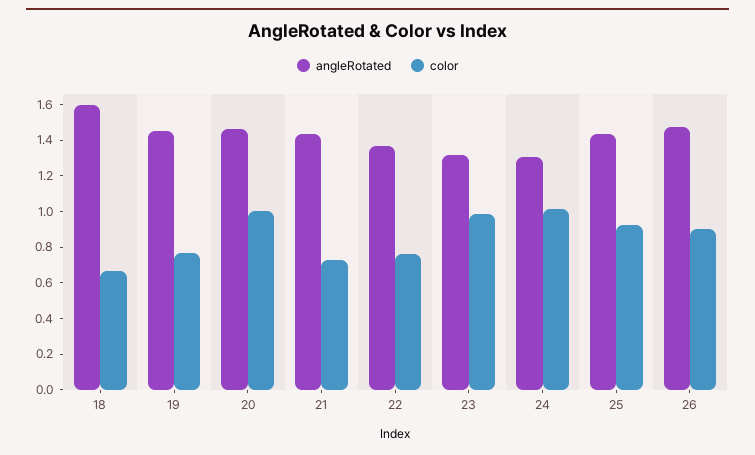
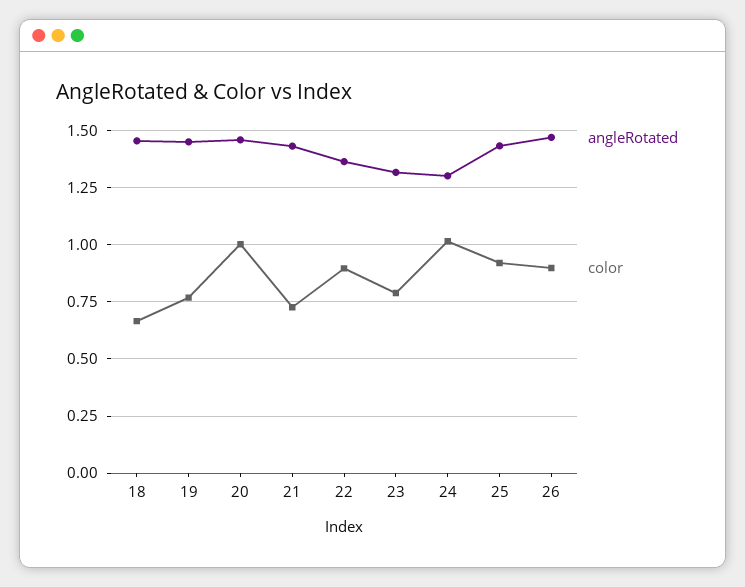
  {
    "angleRotated": {
-     "18": 1.6,
+     "18": 1.45,
      "19": 1.45,
      "20": 1.45,
      "21": 1.45,
      "22": 1.35,
      "23": 1.3,
      "24": 1.3,
      "25": 1.45,
      "26": 1.45
    },
    "color": {
      "18": 0.65,
      "19": 0.75,
      "20": 1,
      "21": 0.75,
-     "22": 0.75,
+     "22": 0.9,
-     "23": 1,
+     "23": 0.8,
      "24": 1,
      "25": 0.9,
      "26": 0.9
    }
  }

